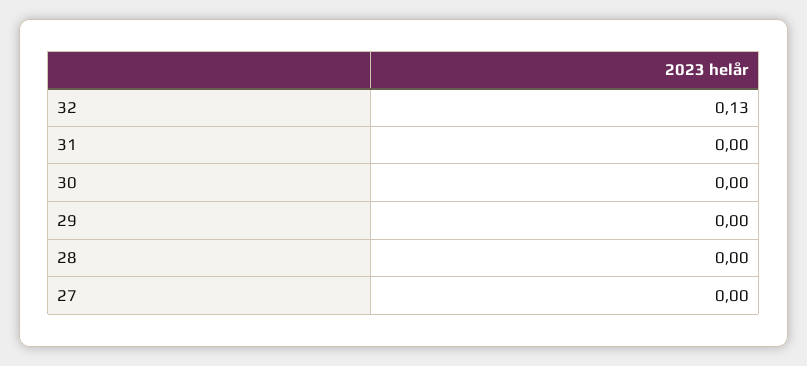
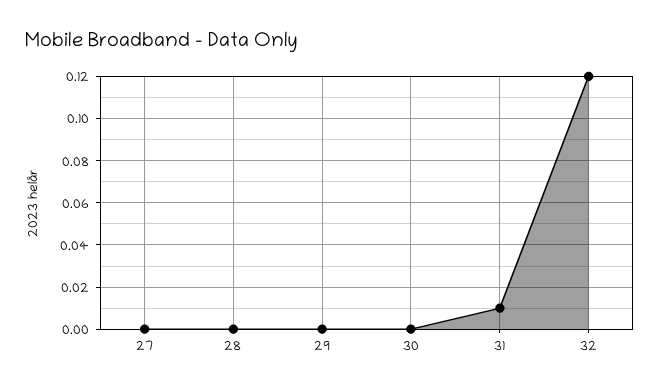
  {
-   "32": 0.13,
+   "32": 0.12,
-   "31": 0,
+   "31": 0.01,
    "30": 0,
    "29": 0,
    "28": 0,
    "27": 0
  }

